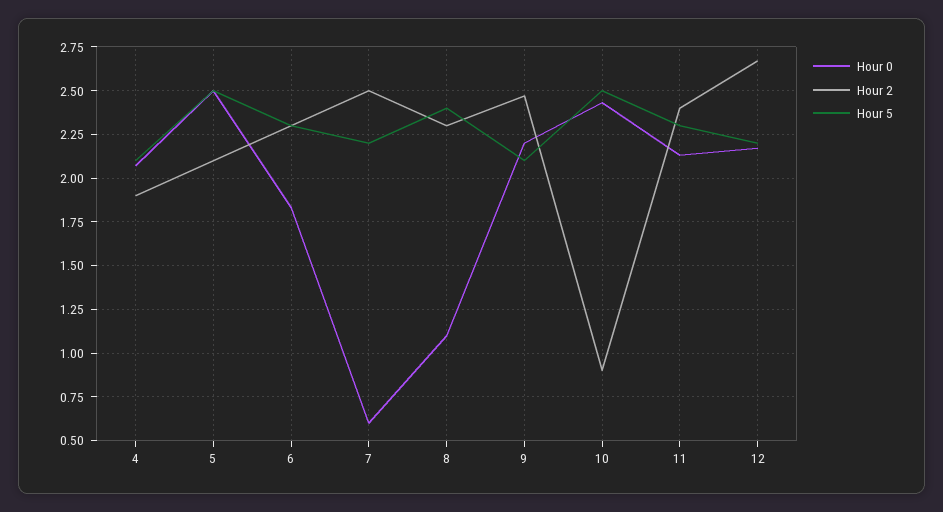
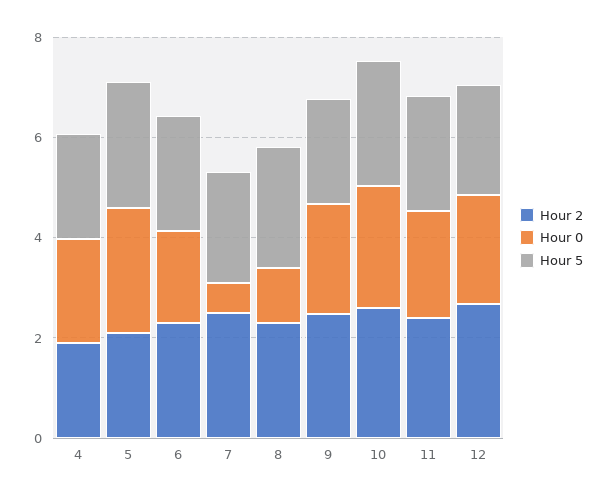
  {
    "Hour 0": {
      "4": 2.05,
      "5": 2.5,
      "6": 1.85,
      "7": 0.6,
      "8": 1.1,
      "9": 2.2,
      "10": 2.45,
      "11": 2.15,
      "12": 2.15
    },
    "Hour 2": {
      "4": 1.9,
      "5": 2.1,
      "6": 2.3,
      "7": 2.5,
      "8": 2.3,
      "9": 2.45,
-     "10": 0.9,
+     "10": 2.5,
      "11": 2.4,
      "12": 2.65
    },
    "Hour 5": {
      "4": 2.1,
      "5": 2.5,
      "6": 2.3,
      "7": 2.2,
      "8": 2.4,
      "9": 2.1,
      "10": 2.5,
      "11": 2.3,
      "12": 2.2
    }
  }

